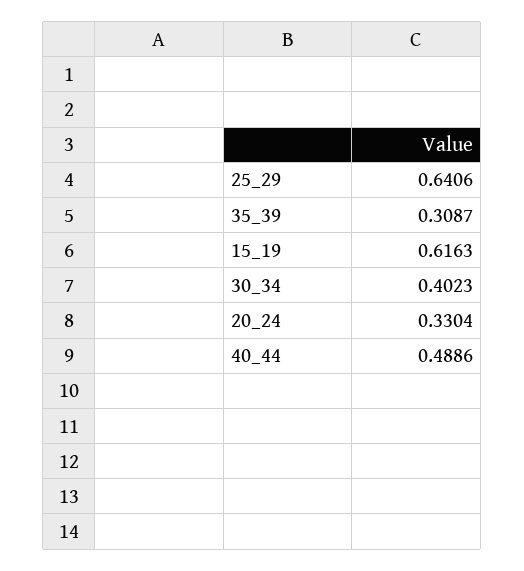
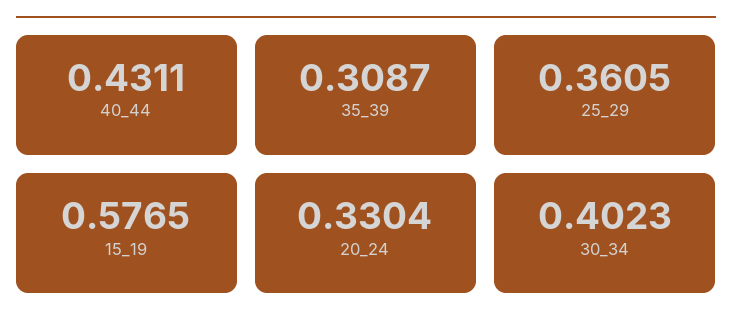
  {
-   "25_29": 0.6406,
+   "25_29": 0.3605,
    "35_39": 0.3087,
-   "15_19": 0.6163,
+   "15_19": 0.5765,
    "30_34": 0.4023,
    "20_24": 0.3304,
-   "40_44": 0.4886
+   "40_44": 0.4311
  }

